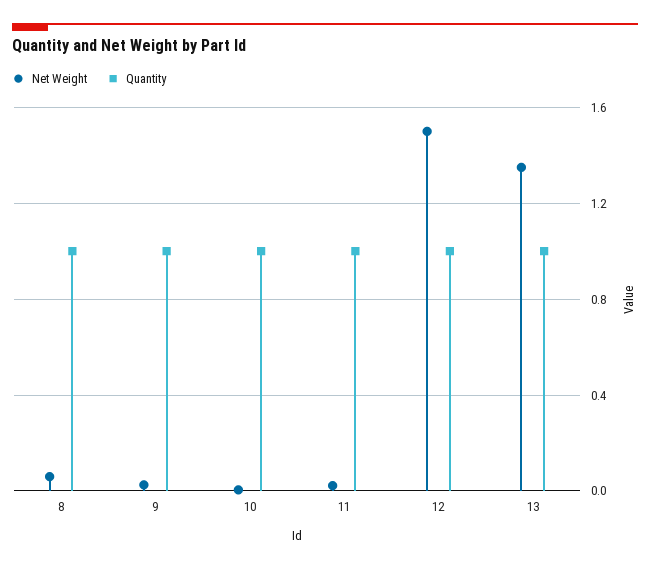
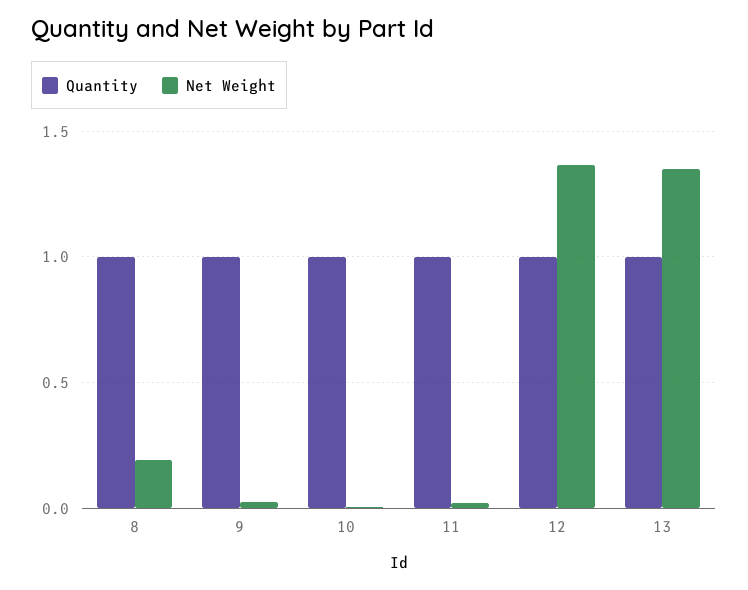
  {
    "Net Weight": {
-     "8": 0.05,
+     "8": 0.2,
      "9": 0.05,
      "10": 0,
      "11": 0,
-     "12": 1.5,
+     "12": 1.35,
      "13": 1.35
    },
    "Quantity": {
      "8": 1,
      "9": 1,
      "10": 1,
      "11": 1,
      "12": 1,
      "13": 1
    }
  }

